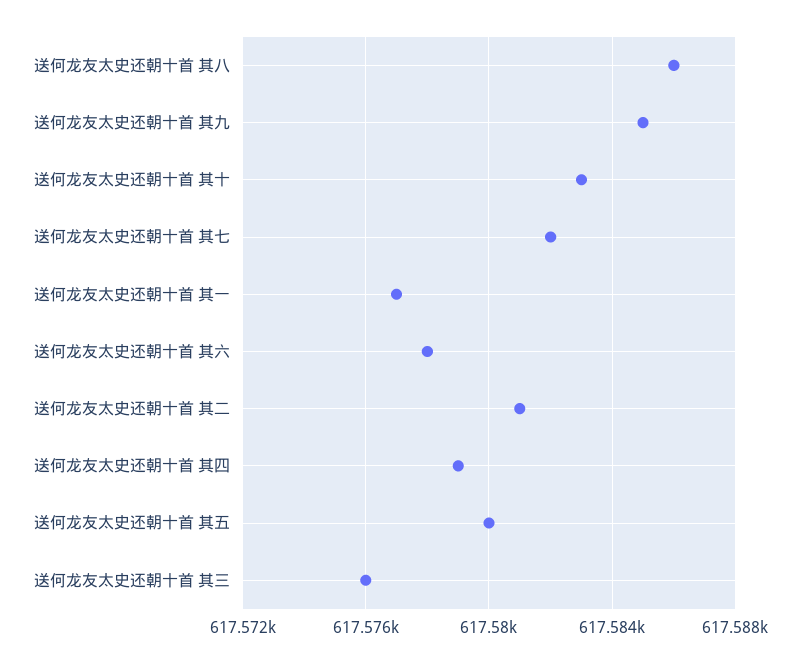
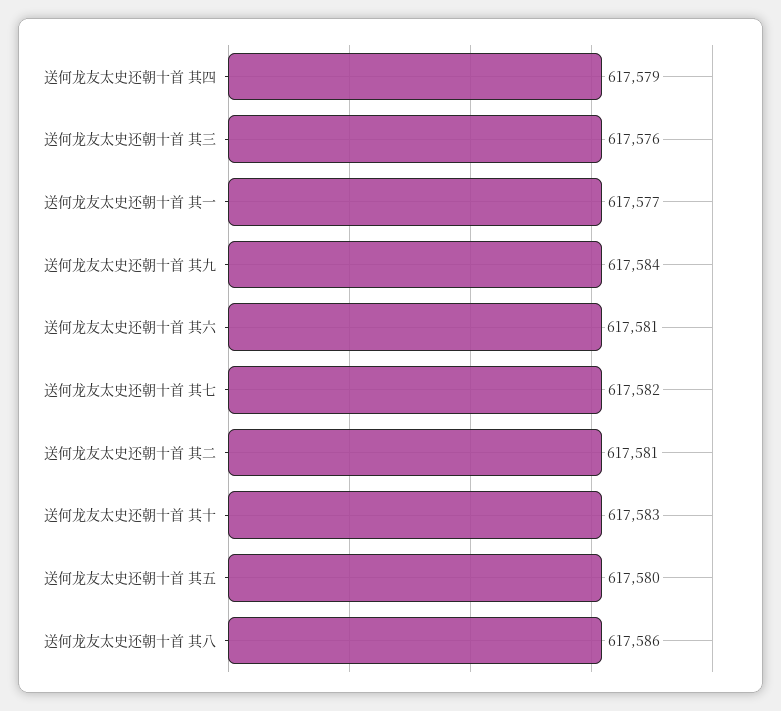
  {
    "送何龙友太史还朝十首 其八": 617586,
-   "送何龙友太史还朝十首 其九": 617585,
+   "送何龙友太史还朝十首 其九": 617584,
    "送何龙友太史还朝十首 其十": 617583,
    "送何龙友太史还朝十首 其七": 617582,
    "送何龙友太史还朝十首 其一": 617577,
-   "送何龙友太史还朝十首 其六": 617578,
+   "送何龙友太史还朝十首 其六": 617581,
    "送何龙友太史还朝十首 其二": 617581,
    "送何龙友太史还朝十首 其四": 617579,
    "送何龙友太史还朝十首 其五": 617580,
    "送何龙友太史还朝十首 其三": 617576
  }

